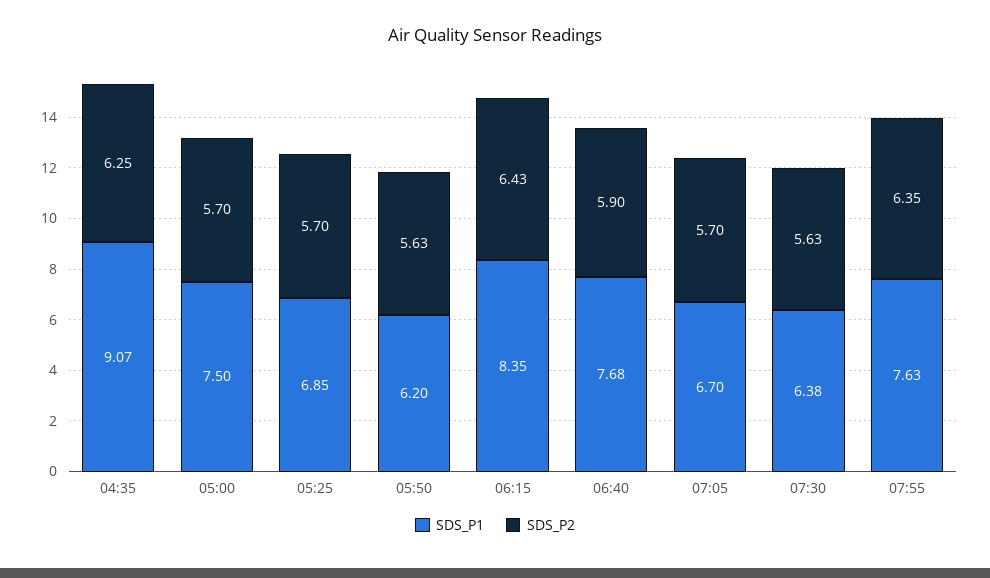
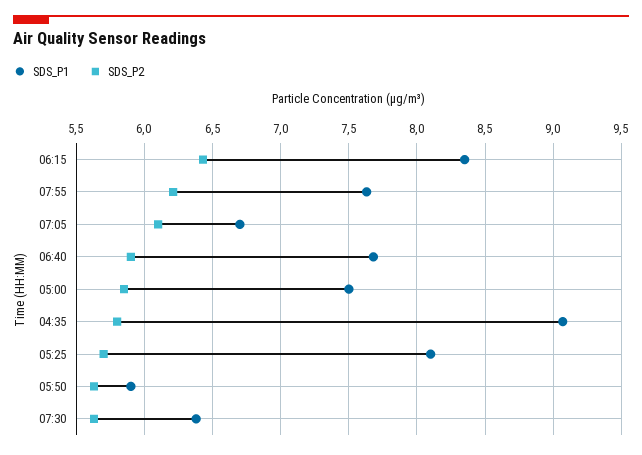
  {
    "SDS_P1": {
      "04:35": 9.07,
      "05:00": 7.5,
-     "05:25": 6.85,
+     "05:25": 8.1,
-     "05:50": 6.2,
+     "05:50": 5.9,
      "06:15": 8.35,
      "06:40": 7.68,
      "07:05": 6.7,
      "07:30": 6.38,
      "07:55": 7.63
    },
    "SDS_P2": {
-     "04:35": 6.25,
+     "04:35": 5.8,
-     "05:00": 5.7,
+     "05:00": 5.85,
      "05:25": 5.7,
      "05:50": 5.63,
      "06:15": 6.43,
      "06:40": 5.9,
-     "07:05": 5.7,
+     "07:05": 6.1,
      "07:30": 5.63,
-     "07:55": 6.35
+     "07:55": 6.2
    }
  }

